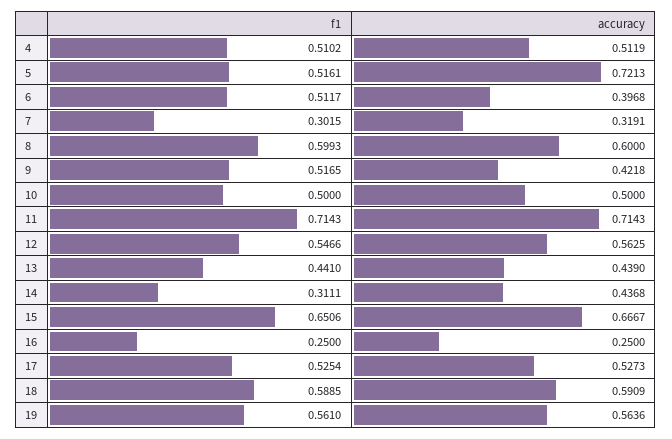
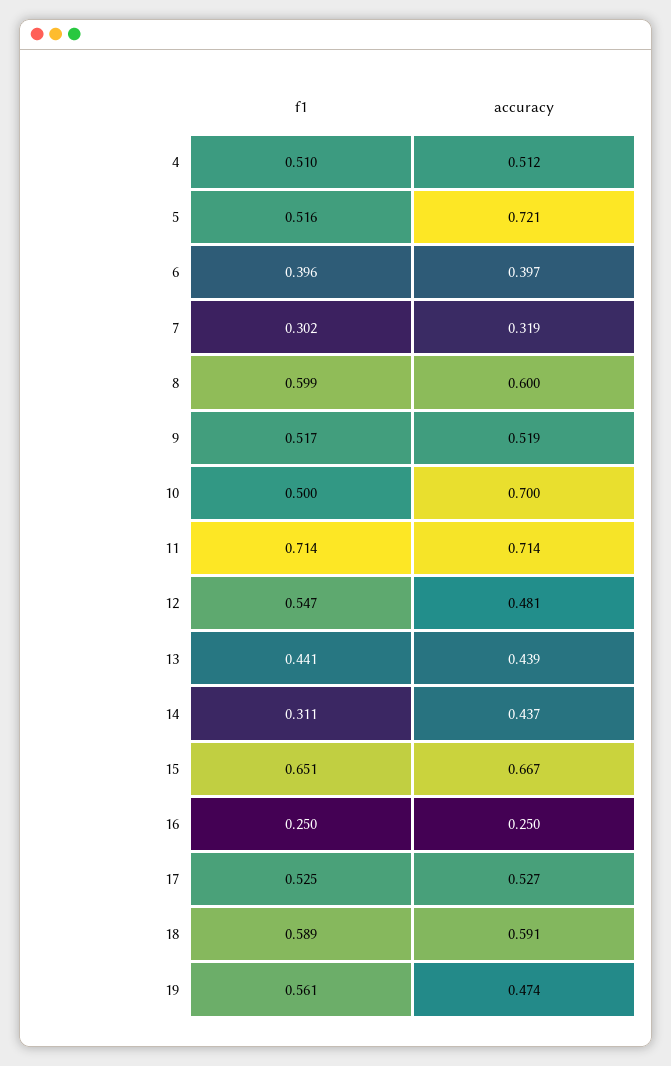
  {
    "f1": {
      "4": 0.5102,
      "5": 0.5161,
-     "6": 0.5117,
+     "6": 0.396,
      "7": 0.3015,
      "8": 0.5993,
      "9": 0.5165,
      "10": 0.5,
      "11": 0.7143,
      "12": 0.5466,
      "13": 0.441,
      "14": 0.3111,
      "15": 0.6506,
      "16": 0.25,
      "17": 0.5254,
      "18": 0.5885,
      "19": 0.561
    },
    "accuracy": {
      "4": 0.5119,
      "5": 0.7213,
      "6": 0.3968,
      "7": 0.3191,
      "8": 0.6,
-     "9": 0.4218,
+     "9": 0.519,
-     "10": 0.5,
+     "10": 0.7,
      "11": 0.7143,
-     "12": 0.5625,
+     "12": 0.481,
      "13": 0.439,
      "14": 0.4368,
      "15": 0.6667,
      "16": 0.25,
      "17": 0.5273,
      "18": 0.5909,
-     "19": 0.5636
+     "19": 0.474
    }
  }

